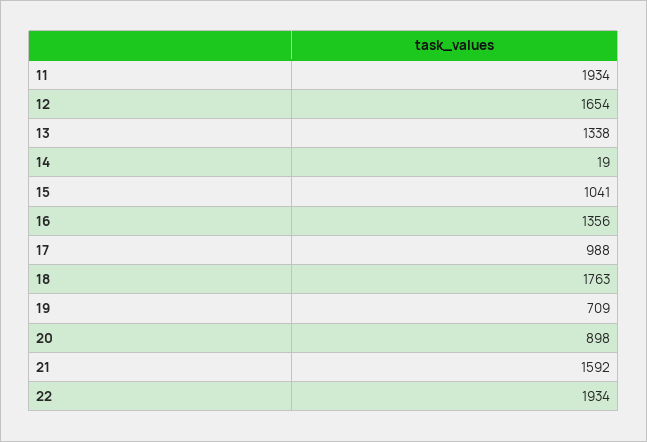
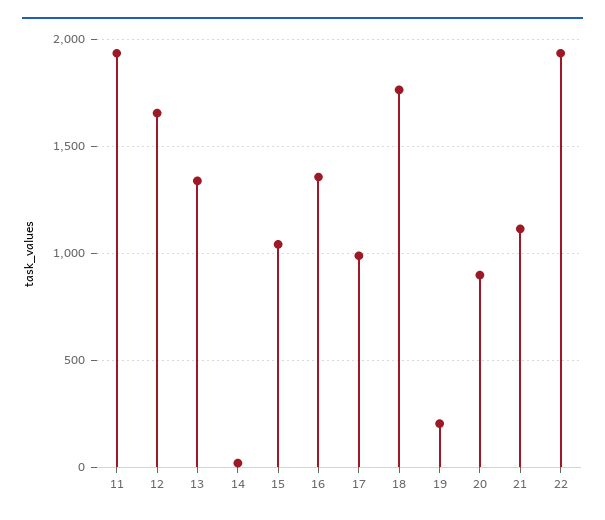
  {
    "11": 1934,
    "12": 1654,
    "13": 1338,
    "14": 19,
    "15": 1041,
    "16": 1356,
    "17": 988,
    "18": 1763,
-   "19": 709,
+   "19": 200,
    "20": 898,
-   "21": 1592,
+   "21": 1100,
    "22": 1934
  }

